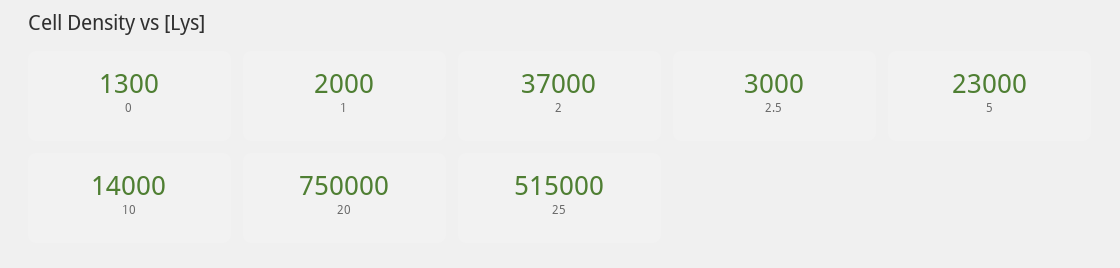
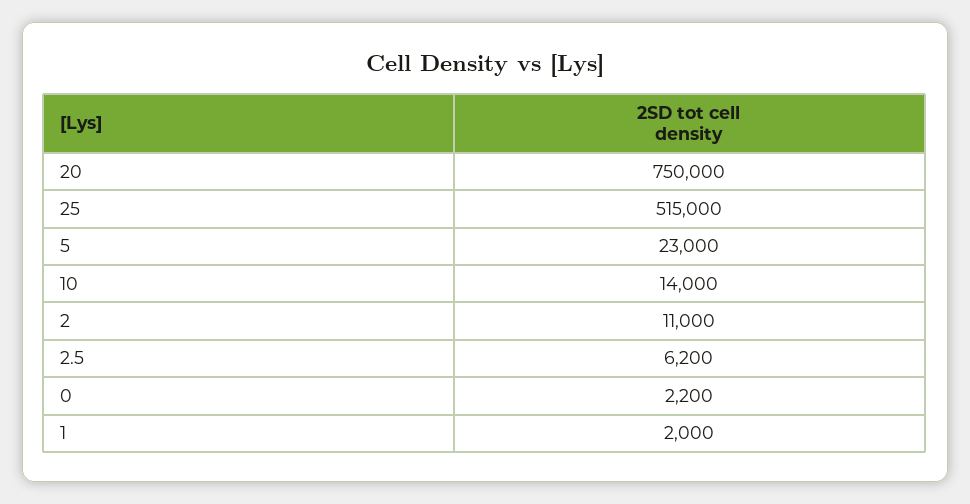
  {
-   "0": 1300,
+   "0": 2200,
    "1": 2000,
-   "2": 37000,
+   "2": 11000,
-   "2.5": 3000,
+   "2.5": 6200,
    "5": 23000,
    "10": 14000,
    "20": 750000,
    "25": 515000
  }

